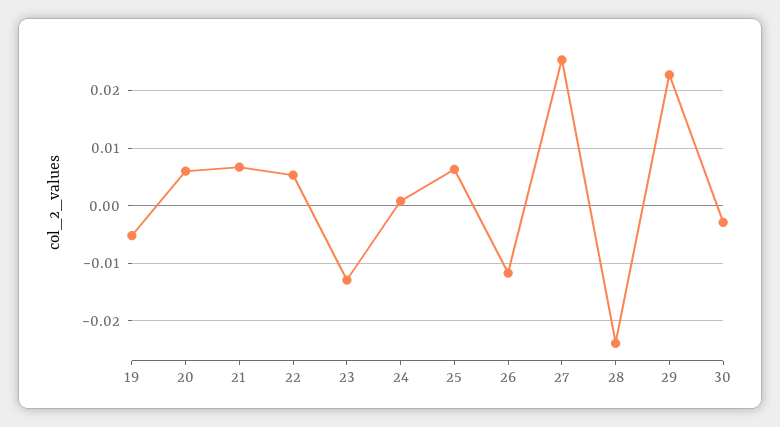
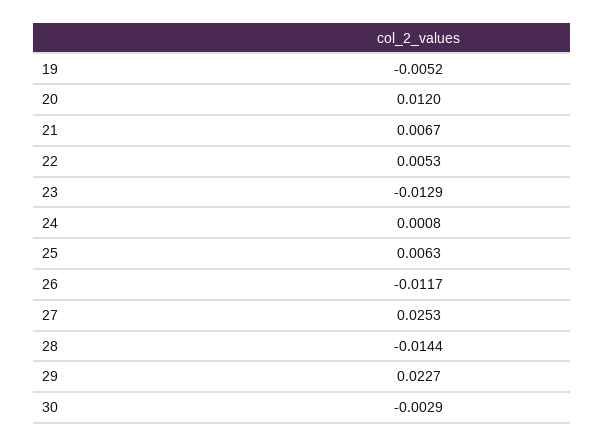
  {
    "19": -0.0052,
-   "20": 0.006,
+   "20": 0.012,
    "21": 0.0067,
    "22": 0.0053,
    "23": -0.0129,
    "24": 0.0008,
    "25": 0.0063,
    "26": -0.0117,
    "27": 0.0253,
-   "28": -0.024,
+   "28": -0.0144,
    "29": 0.0227,
    "30": -0.0029
  }

